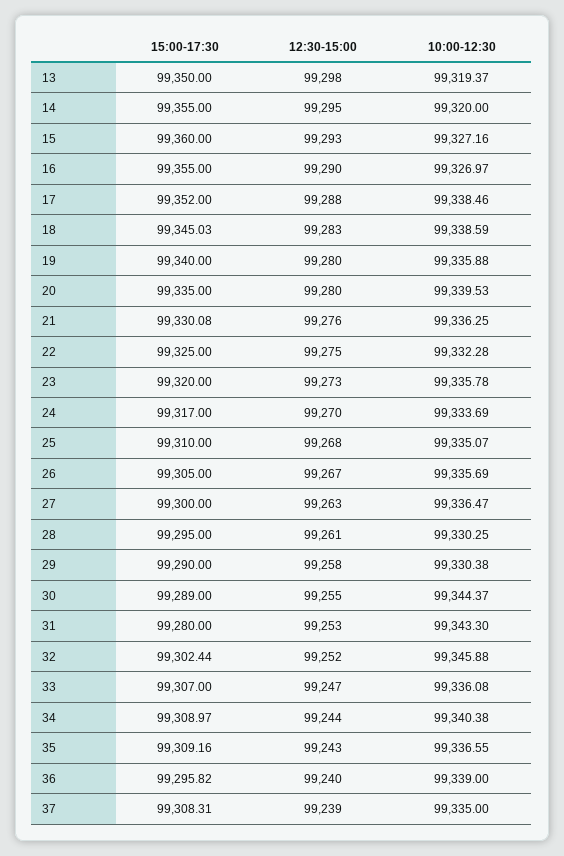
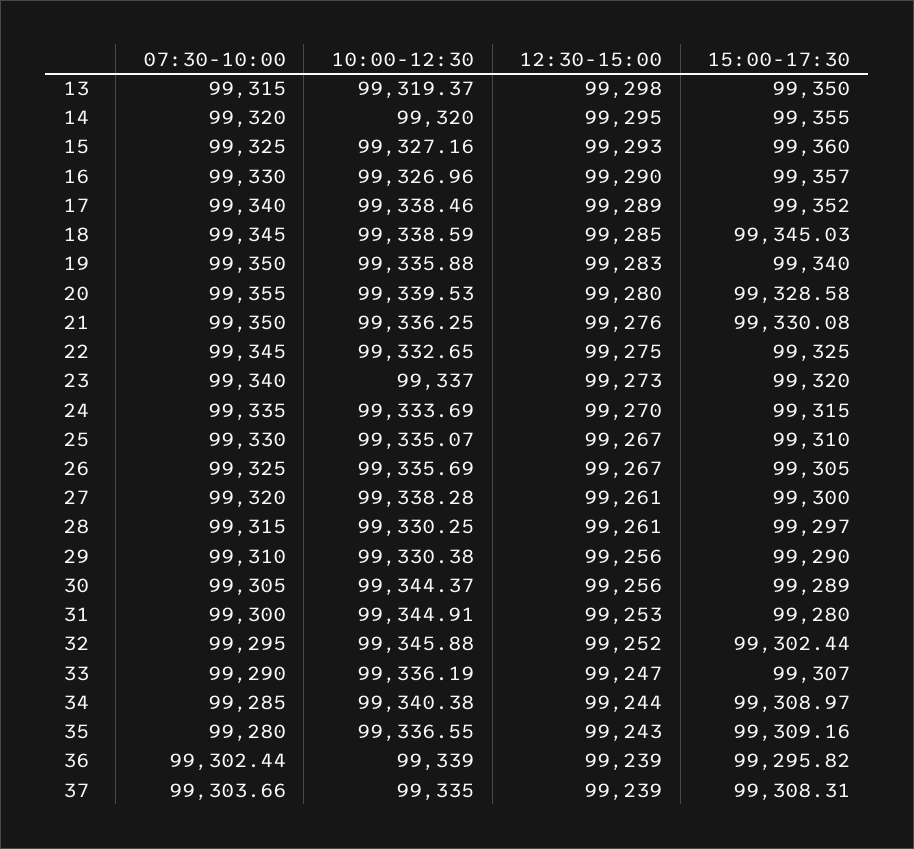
  {
    "15:00-17:30": {
      "13": 99350,
      "14": 99355,
      "15": 99360,
-     "16": 99355,
+     "16": 99357,
      "17": 99352,
      "18": 99345.03,
      "19": 99340,
-     "20": 99335,
+     "20": 99328.58,
      "21": 99330.08,
      "22": 99325,
      "23": 99320,
-     "24": 99317,
+     "24": 99315,
      "25": 99310,
      "26": 99305,
      "27": 99300,
-     "28": 99295,
+     "28": 99297,
      "29": 99290,
      "30": 99289,
      "31": 99280,
      "32": 99302.44,
      "33": 99307,
      "34": 99308.97,
      "35": 99309.16,
      "36": 99295.82,
      "37": 99308.31
    },
    "12:30-15:00": {
      "13": 99298,
      "14": 99295,
      "15": 99293,
      "16": 99290,
-     "17": 99288,
+     "17": 99289,
-     "18": 99283,
+     "18": 99285,
-     "19": 99280,
+     "19": 99283,
      "20": 99280,
      "21": 99276,
      "22": 99275,
      "23": 99273,
      "24": 99270,
-     "25": 99268,
+     "25": 99267,
      "26": 99267,
-     "27": 99263,
+     "27": 99261,
      "28": 99261,
-     "29": 99258,
+     "29": 99256,
-     "30": 99255,
+     "30": 99256,
      "31": 99253,
      "32": 99252,
      "33": 99247,
      "34": 99244,
      "35": 99243,
-     "36": 99240,
+     "36": 99239,
      "37": 99239
    },
    "10:00-12:30": {
      "13": 99319.37,
      "14": 99320,
      "15": 99327.16,
-     "16": 99326.97,
+     "16": 99326.96,
      "17": 99338.46,
      "18": 99338.59,
      "19": 99335.88,
      "20": 99339.53,
      "21": 99336.25,
-     "22": 99332.28,
+     "22": 99332.65,
-     "23": 99335.78,
+     "23": 99337,
      "24": 99333.69,
      "25": 99335.07,
      "26": 99335.69,
-     "27": 99336.47,
+     "27": 99338.28,
      "28": 99330.25,
      "29": 99330.38,
      "30": 99344.37,
-     "31": 99343.3,
+     "31": 99344.91,
      "32": 99345.88,
-     "33": 99336.08,
+     "33": 99336.19,
      "34": 99340.38,
      "35": 99336.55,
      "36": 99339,
      "37": 99335
-   }
+   },
+   "07:30-10:00": {
+     "13": 99315,
+     "14": 99320,
+     "15": 99325,
+     "16": 99330,
+     "17": 99340,
+     "18": 99345,
+     "19": 99350,
+     "20": 99355,
+     "21": 99350,
+     "22": 99345,
+     "23": 99340,
+     "24": 99335,
+     "25": 99330,
+     "26": 99325,
+     "27": 99320,
+     "28": 99315,
+     "29": 99310,
+     "30": 99305,
+     "31": 99300,
+     "32": 99295,
+     "33": 99290,
+     "34": 99285,
+     "35": 99280,
+     "36": 99302.44,
+     "37": 99303.66
+   }
  }

